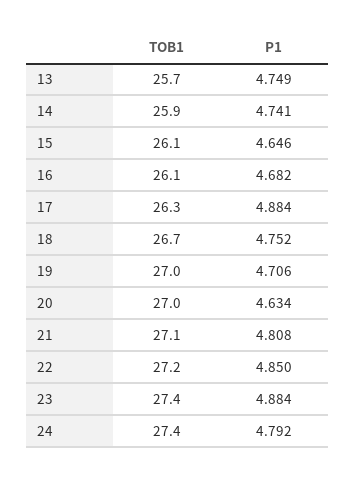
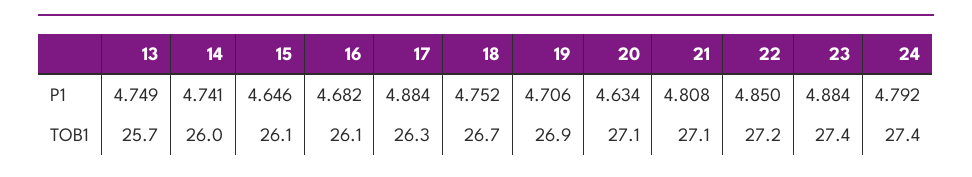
  {
    "TOB1": {
      "13": 25.7,
-     "14": 25.9,
+     "14": 26,
      "15": 26.1,
      "16": 26.1,
      "17": 26.3,
      "18": 26.7,
-     "19": 27,
+     "19": 26.9,
-     "20": 27,
+     "20": 27.1,
      "21": 27.1,
      "22": 27.2,
      "23": 27.4,
      "24": 27.4
    },
    "P1": {
      "13": 4.749,
      "14": 4.741,
      "15": 4.646,
      "16": 4.682,
      "17": 4.884,
      "18": 4.752,
      "19": 4.706,
      "20": 4.634,
      "21": 4.808,
      "22": 4.85,
      "23": 4.884,
      "24": 4.792
    }
  }

